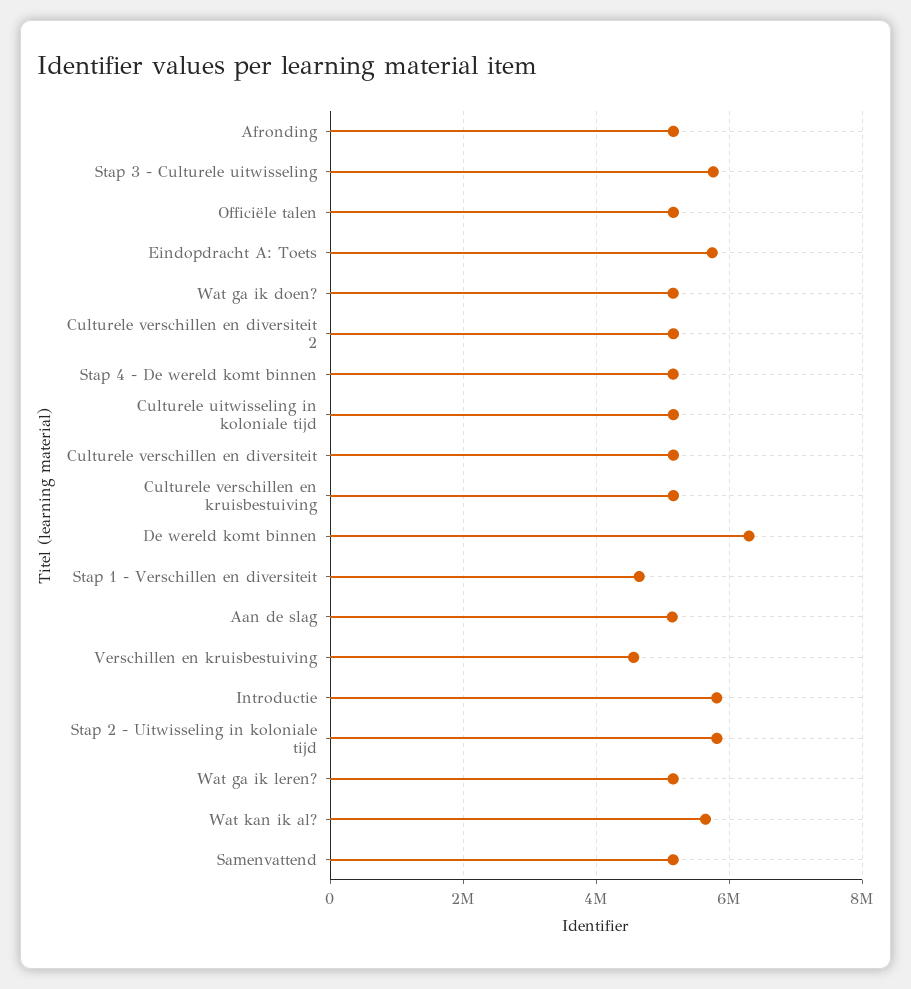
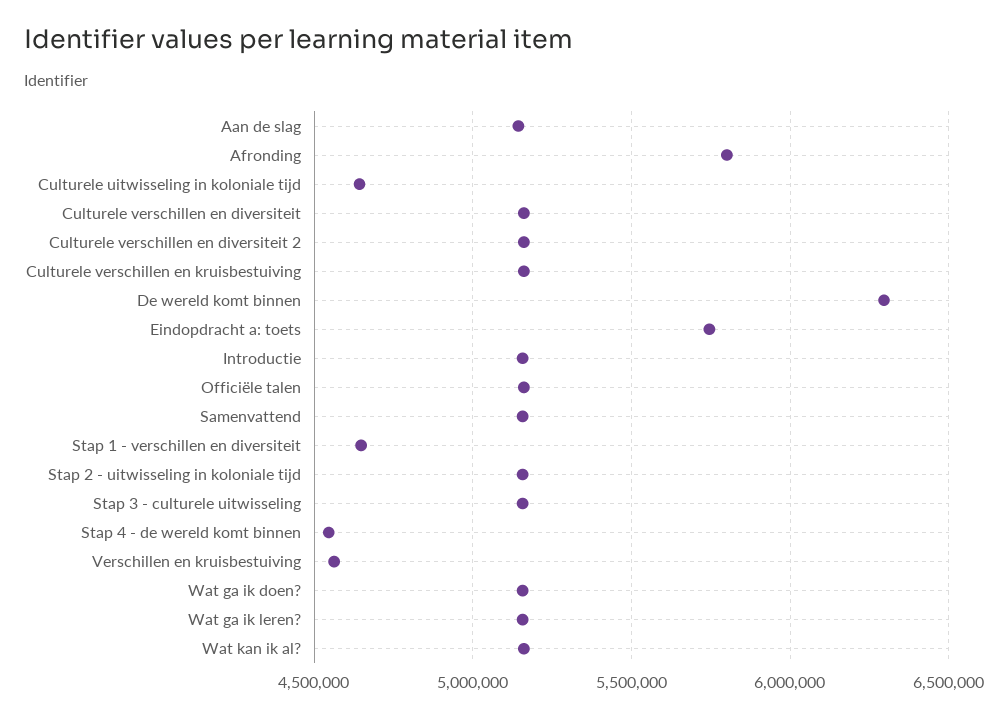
  {
-   "Afronding": 5200000,
+   "Afronding": 5800000,
-   "Stap 3 - Culturele uitwisseling": 5800000,
+   "Stap 3 - Culturele uitwisseling": 5150000,
    "Officiële talen": 5150000,
    "Eindopdracht A: Toets": 5750000,
    "Wat ga ik doen?": 5150000,
    "Culturele verschillen en diversiteit 2": 5150000,
-   "Stap 4 - De wereld komt binnen": 5200000,
+   "Stap 4 - De wereld komt binnen": 4550000,
-   "Culturele uitwisseling in koloniale tijd": 5200000,
+   "Culturele uitwisseling in koloniale tijd": 4650000,
    "Culturele verschillen en diversiteit": 5150000,
    "Culturele verschillen en kruisbestuiving": 5150000,
    "De wereld komt binnen": 6300000,
    "Stap 1 - Verschillen en diversiteit": 4650000,
    "Aan de slag": 5150000,
    "Verschillen en kruisbestuiving": 4550000,
-   "Introductie": 5800000,
+   "Introductie": 5150000,
-   "Stap 2 - Uitwisseling in koloniale tijd": 5800000,
+   "Stap 2 - Uitwisseling in koloniale tijd": 5150000,
    "Wat ga ik leren?": 5150000,
-   "Wat kan ik al?": 5600000,
+   "Wat kan ik al?": 5150000,
    "Samenvattend": 5150000
  }

